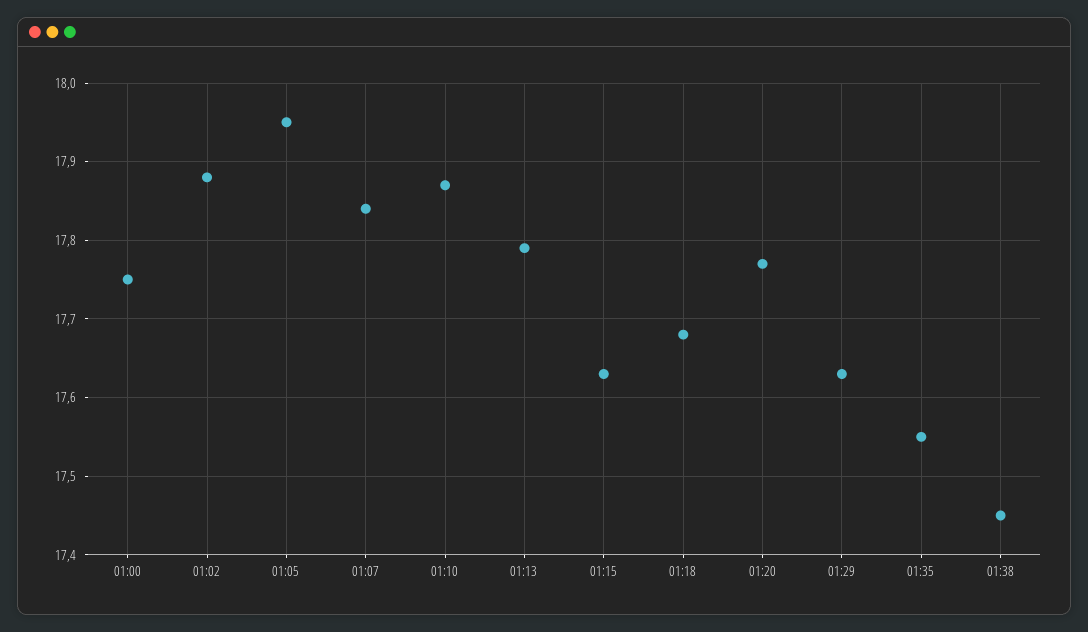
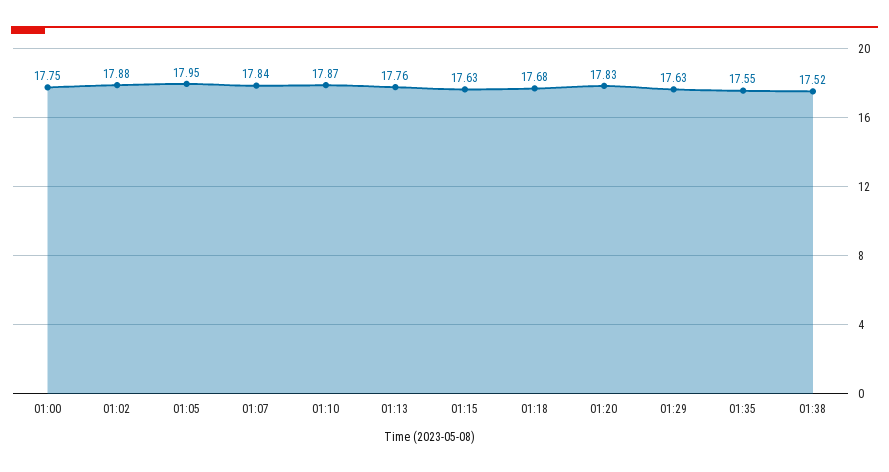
  {
    "01:00": 17.75,
    "01:02": 17.88,
    "01:05": 17.95,
    "01:07": 17.84,
    "01:10": 17.87,
-   "01:13": 17.79,
+   "01:13": 17.76,
    "01:15": 17.63,
    "01:18": 17.68,
-   "01:20": 17.77,
+   "01:20": 17.83,
    "01:29": 17.63,
    "01:35": 17.55,
-   "01:38": 17.45
+   "01:38": 17.52
  }

